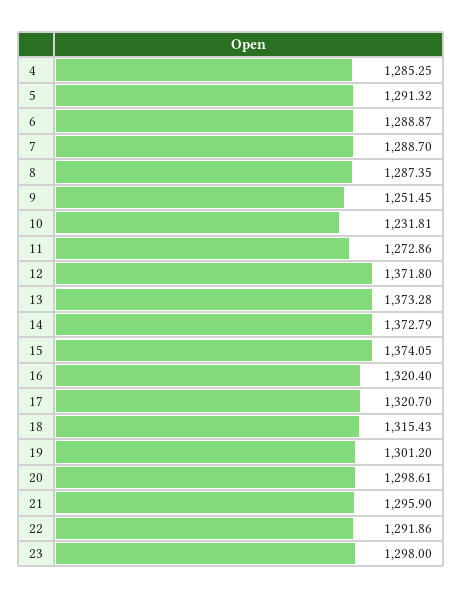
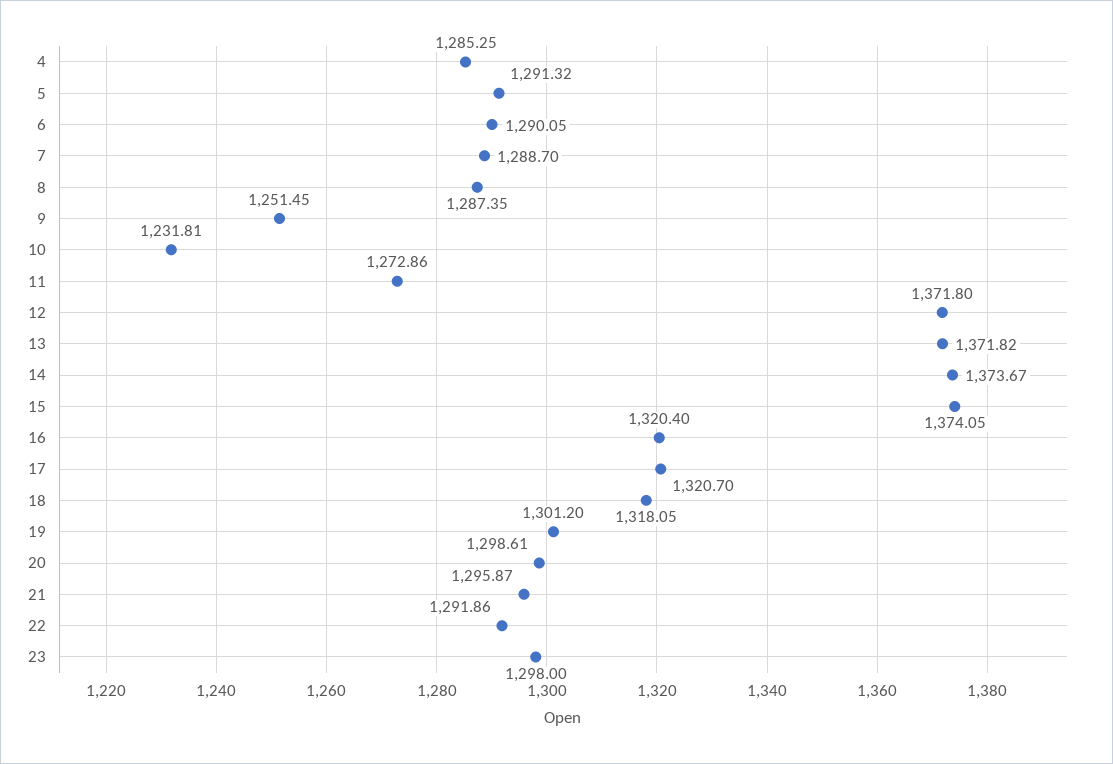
  {
    "4": 1285.25,
    "5": 1291.32,
-   "6": 1288.87,
+   "6": 1290.05,
    "7": 1288.7,
    "8": 1287.35,
    "9": 1251.45,
    "10": 1231.81,
    "11": 1272.86,
    "12": 1371.8,
-   "13": 1373.28,
+   "13": 1371.82,
-   "14": 1372.79,
+   "14": 1373.67,
    "15": 1374.05,
    "16": 1320.4,
    "17": 1320.7,
-   "18": 1315.43,
+   "18": 1318.05,
    "19": 1301.2,
    "20": 1298.61,
-   "21": 1295.9,
+   "21": 1295.87,
    "22": 1291.86,
    "23": 1298
  }

